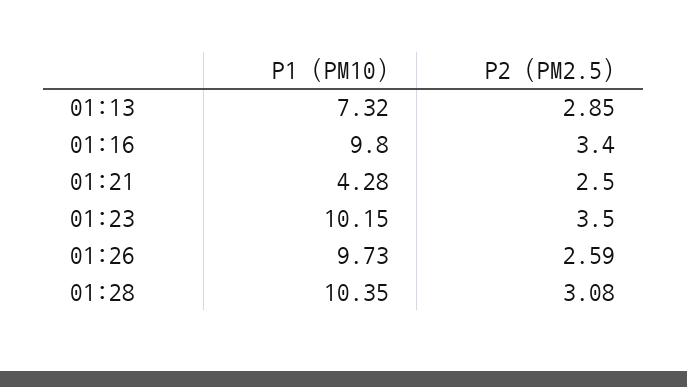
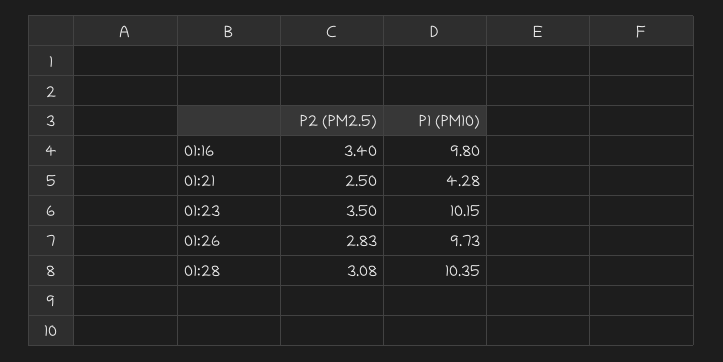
  {
    "P1 (PM10)": {
-     "01:13": 7.32,
      "01:16": 9.8,
      "01:21": 4.28,
      "01:23": 10.15,
      "01:26": 9.73,
      "01:28": 10.35
    },
    "P2 (PM2.5)": {
-     "01:13": 2.85,
      "01:16": 3.4,
      "01:21": 2.5,
      "01:23": 3.5,
-     "01:26": 2.59,
+     "01:26": 2.83,
      "01:28": 3.08
    }
  }

